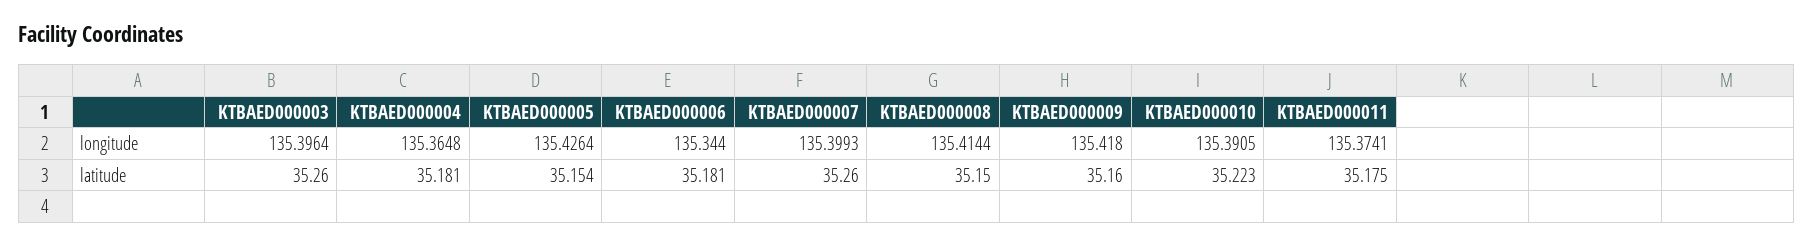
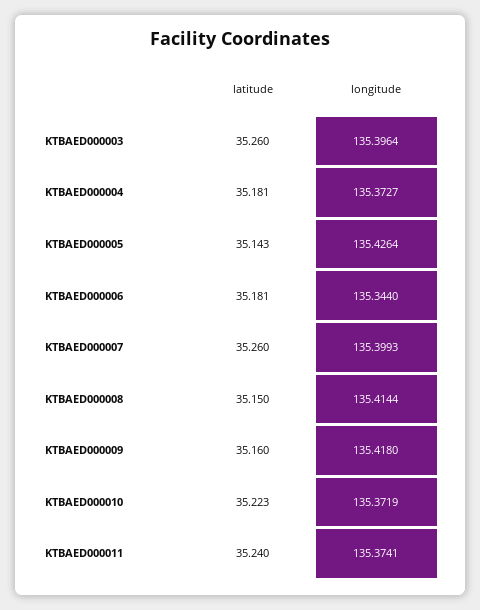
  {
    "KTBAED000003": {
      "longitude": 135.3964,
      "latitude": 35.26
    },
    "KTBAED000004": {
-     "longitude": 135.3648,
+     "longitude": 135.3727,
      "latitude": 35.181
    },
    "KTBAED000005": {
      "longitude": 135.4264,
-     "latitude": 35.154
+     "latitude": 35.143
    },
    "KTBAED000006": {
      "longitude": 135.344,
      "latitude": 35.181
    },
    "KTBAED000007": {
      "longitude": 135.3993,
      "latitude": 35.26
    },
    "KTBAED000008": {
      "longitude": 135.4144,
      "latitude": 35.15
    },
    "KTBAED000009": {
      "longitude": 135.418,
      "latitude": 35.16
    },
    "KTBAED000010": {
-     "longitude": 135.3905,
+     "longitude": 135.3719,
      "latitude": 35.223
    },
    "KTBAED000011": {
      "longitude": 135.3741,
-     "latitude": 35.175
+     "latitude": 35.24
    }
  }

